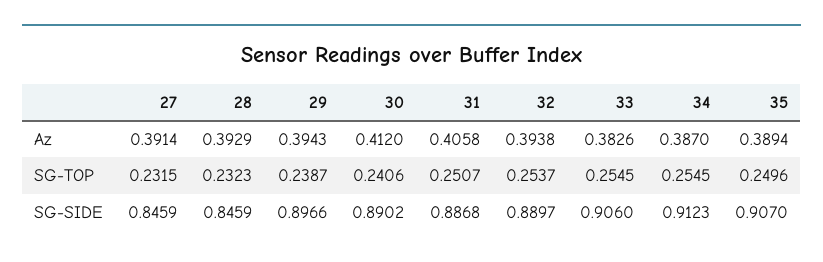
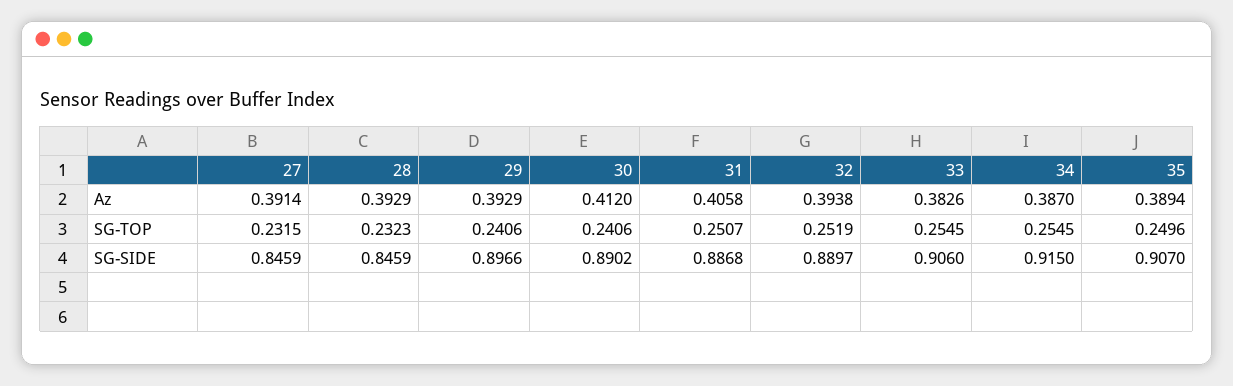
  {
    "27": {
      "Az": 0.3914,
      "SG-TOP": 0.2315,
      "SG-SIDE": 0.8459
    },
    "28": {
      "Az": 0.3929,
      "SG-TOP": 0.2323,
      "SG-SIDE": 0.8459
    },
    "29": {
-     "Az": 0.3943,
+     "Az": 0.3929,
-     "SG-TOP": 0.2387,
+     "SG-TOP": 0.2406,
      "SG-SIDE": 0.8966
    },
    "30": {
      "Az": 0.412,
      "SG-TOP": 0.2406,
      "SG-SIDE": 0.8902
    },
    "31": {
      "Az": 0.4058,
      "SG-TOP": 0.2507,
      "SG-SIDE": 0.8868
    },
    "32": {
      "Az": 0.3938,
-     "SG-TOP": 0.2537,
+     "SG-TOP": 0.2519,
      "SG-SIDE": 0.8897
    },
    "33": {
      "Az": 0.3826,
      "SG-TOP": 0.2545,
      "SG-SIDE": 0.906
    },
    "34": {
      "Az": 0.387,
      "SG-TOP": 0.2545,
-     "SG-SIDE": 0.9123
+     "SG-SIDE": 0.915
    },
    "35": {
      "Az": 0.3894,
      "SG-TOP": 0.2496,
      "SG-SIDE": 0.907
    }
  }

